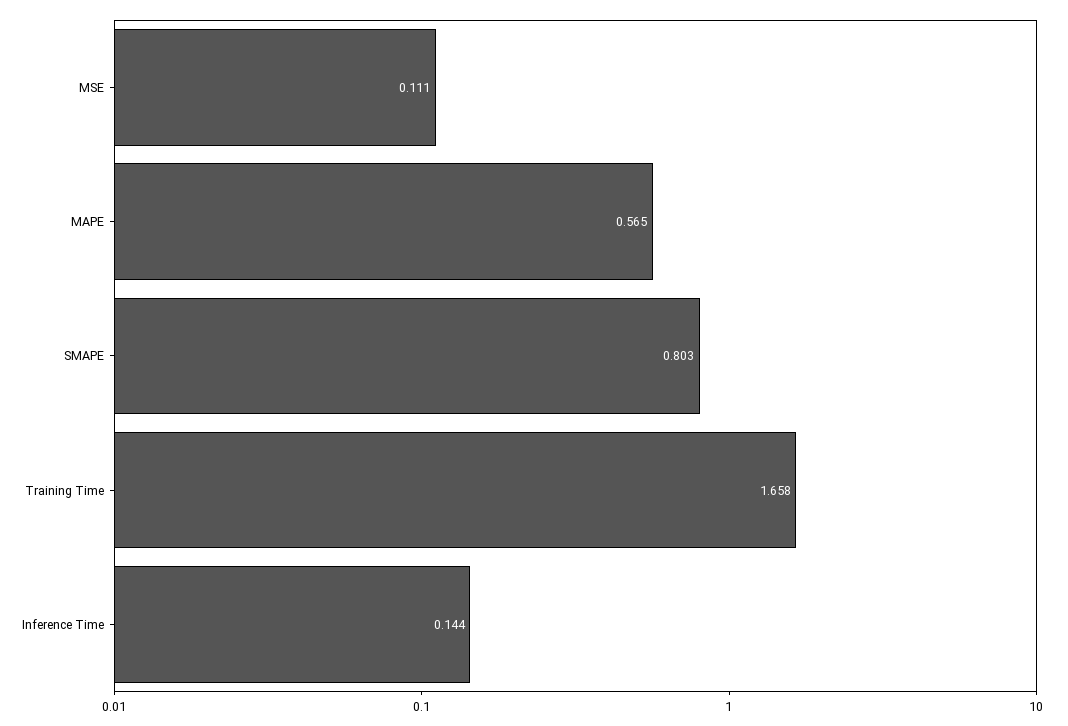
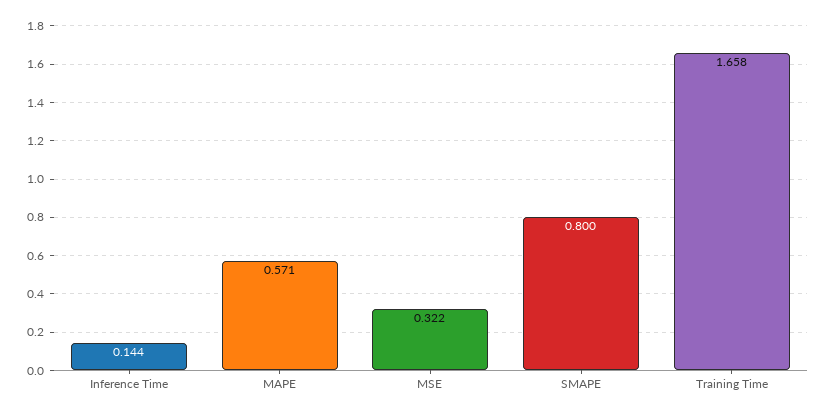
  {
-   "MSE": 0.111,
+   "MSE": 0.322,
-   "MAPE": 0.565,
+   "MAPE": 0.571,
-   "SMAPE": 0.803,
+   "SMAPE": 0.8,
    "Training Time": 1.658,
    "Inference Time": 0.144
  }

